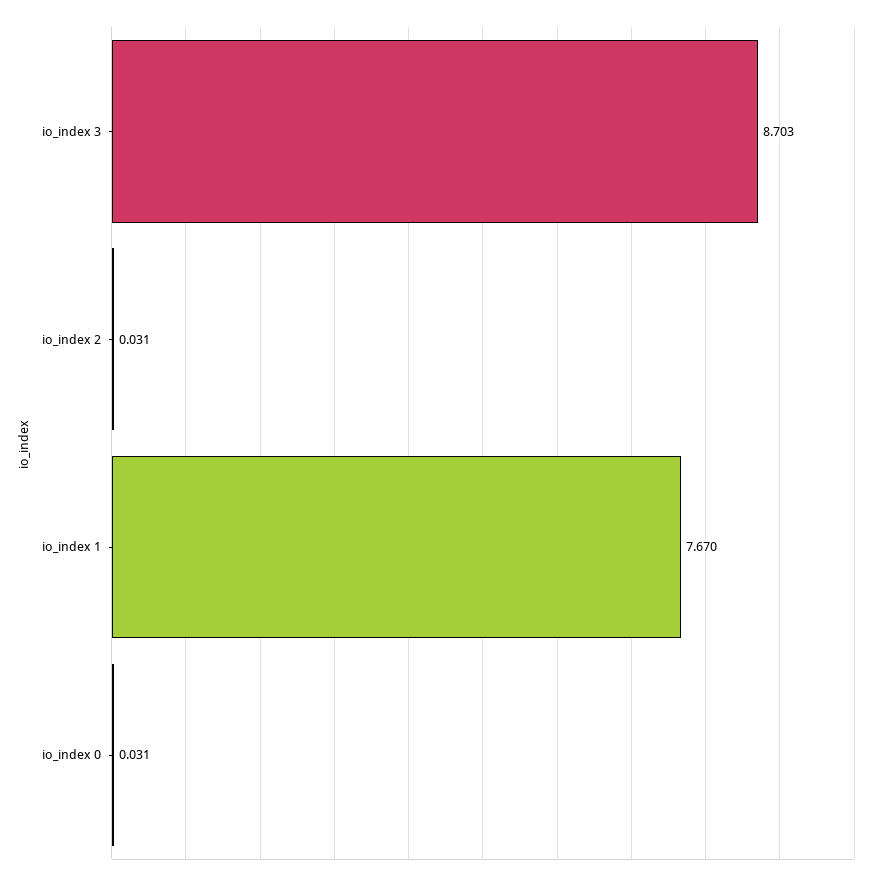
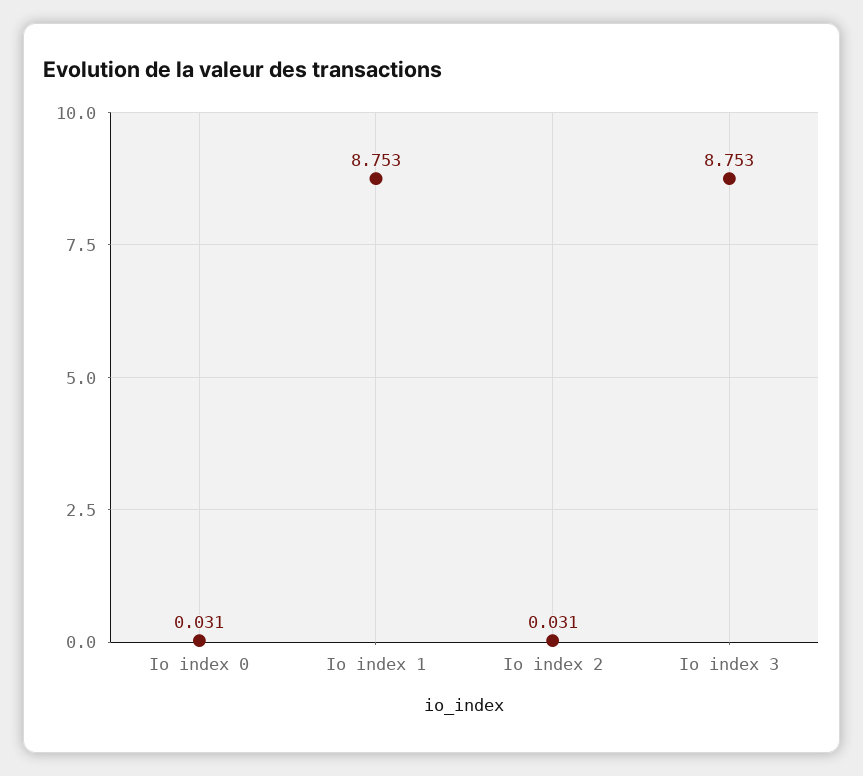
  {
-   "io_index 3": 8.703,
+   "io_index 3": 8.753,
    "io_index 2": 0.031,
-   "io_index 1": 7.67,
+   "io_index 1": 8.753,
    "io_index 0": 0.031
  }

